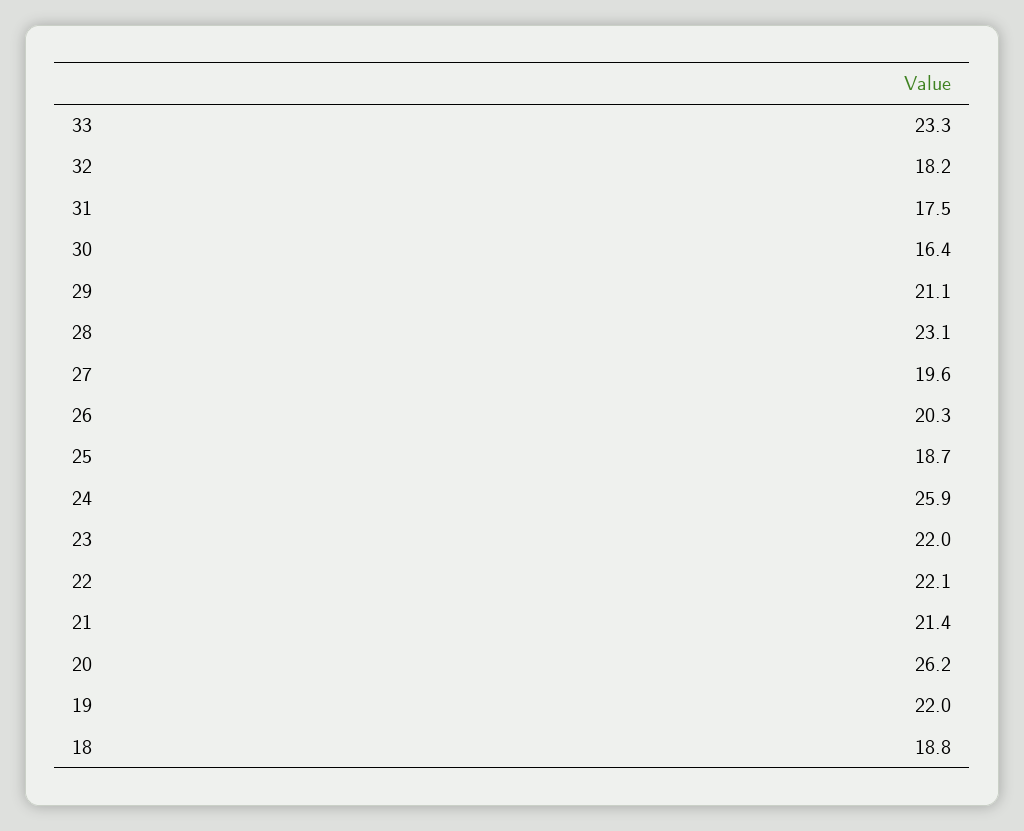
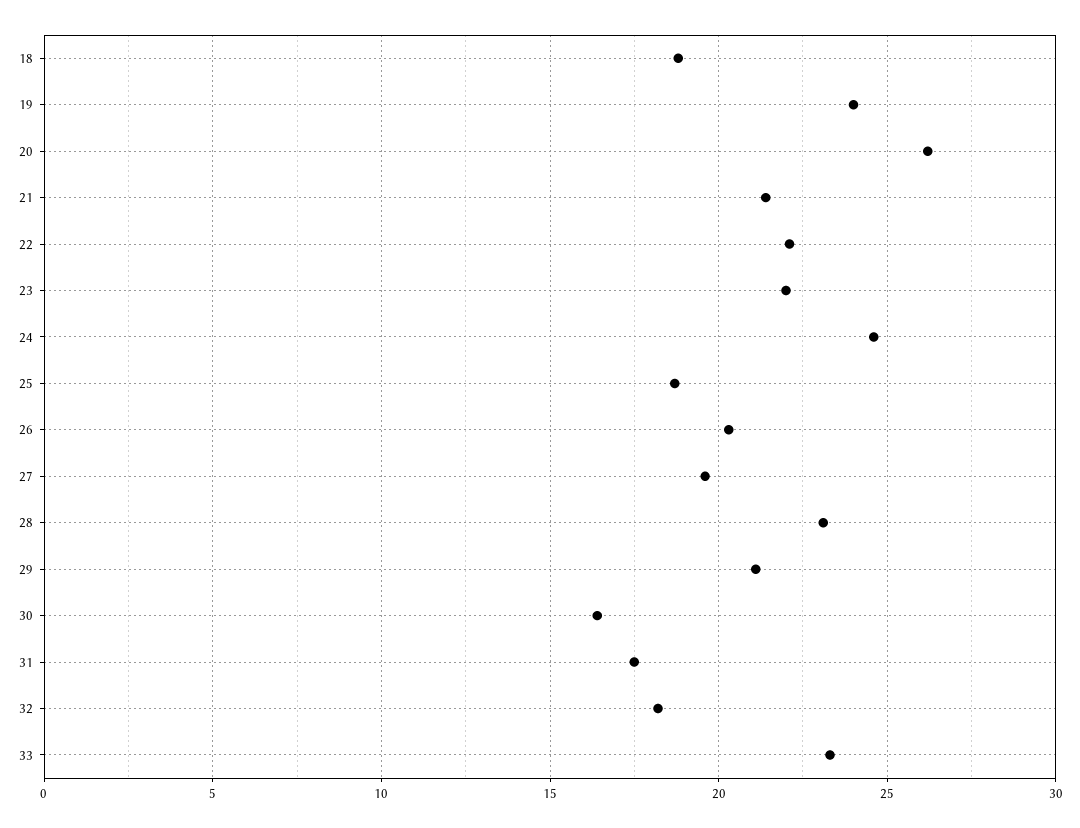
  {
    "33": 23.3,
    "32": 18.2,
    "31": 17.5,
    "30": 16.4,
    "29": 21.1,
    "28": 23.1,
    "27": 19.6,
    "26": 20.3,
    "25": 18.7,
-   "24": 25.9,
+   "24": 24.5,
    "23": 22,
    "22": 22.1,
    "21": 21.4,
    "20": 26.2,
-   "19": 22,
+   "19": 24,
    "18": 18.8
  }

